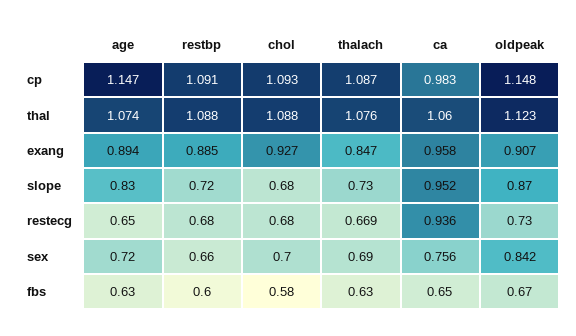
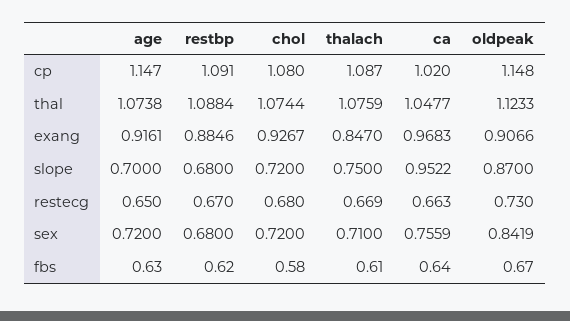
  {
    "age": {
      "cp": 1.147,
      "thal": 1.0738,
-     "exang": 0.894,
+     "exang": 0.9161,
-     "slope": 0.83,
+     "slope": 0.7,
      "restecg": 0.65,
      "sex": 0.72,
      "fbs": 0.63
    },
    "restbp": {
      "cp": 1.091,
      "thal": 1.0884,
      "exang": 0.8846,
-     "slope": 0.72,
+     "slope": 0.68,
-     "restecg": 0.68,
+     "restecg": 0.67,
-     "sex": 0.66,
+     "sex": 0.68,
-     "fbs": 0.6
+     "fbs": 0.62
    },
    "chol": {
-     "cp": 1.093,
+     "cp": 1.08,
-     "thal": 1.088,
+     "thal": 1.0744,
      "exang": 0.9267,
-     "slope": 0.68,
+     "slope": 0.72,
      "restecg": 0.68,
-     "sex": 0.7,
+     "sex": 0.72,
      "fbs": 0.58
    },
    "thalach": {
      "cp": 1.087,
      "thal": 1.0759,
      "exang": 0.847,
-     "slope": 0.73,
+     "slope": 0.75,
      "restecg": 0.669,
-     "sex": 0.69,
+     "sex": 0.71,
-     "fbs": 0.63
+     "fbs": 0.61
    },
    "ca": {
-     "cp": 0.983,
+     "cp": 1.02,
-     "thal": 1.06,
+     "thal": 1.0477,
-     "exang": 0.958,
+     "exang": 0.9683,
      "slope": 0.9522,
-     "restecg": 0.936,
+     "restecg": 0.663,
      "sex": 0.7559,
-     "fbs": 0.65
+     "fbs": 0.64
    },
    "oldpeak": {
      "cp": 1.148,
      "thal": 1.1233,
      "exang": 0.9066,
      "slope": 0.87,
      "restecg": 0.73,
      "sex": 0.8419,
      "fbs": 0.67
    }
  }

